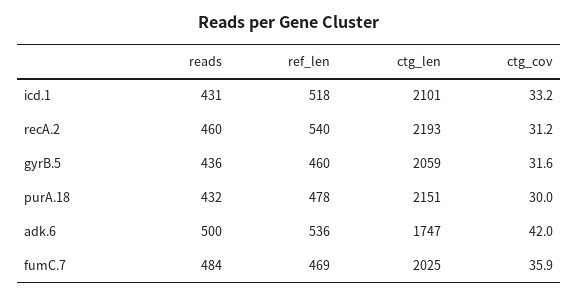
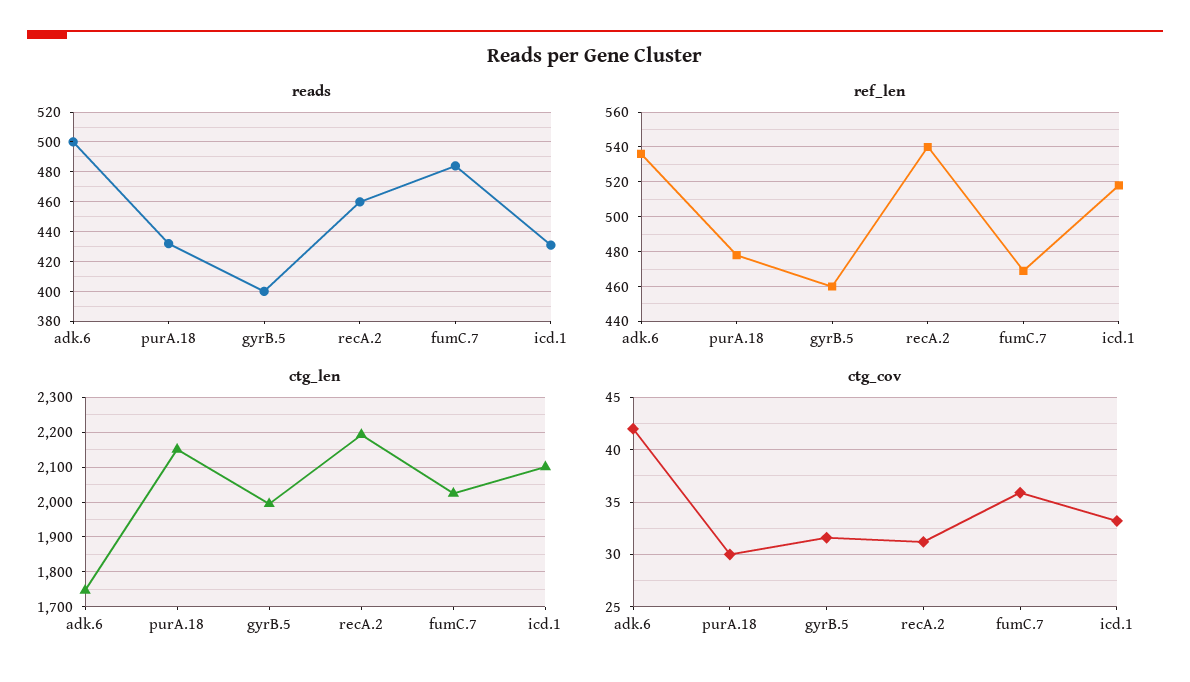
  {
    "reads": {
      "icd.1": 431,
      "recA.2": 460,
-     "gyrB.5": 436,
+     "gyrB.5": 400,
      "purA.18": 432,
      "adk.6": 500,
      "fumC.7": 484
    },
    "ref_len": {
      "icd.1": 518,
      "recA.2": 540,
      "gyrB.5": 460,
      "purA.18": 478,
      "adk.6": 536,
      "fumC.7": 469
    },
    "ctg_len": {
      "icd.1": 2101,
      "recA.2": 2193,
-     "gyrB.5": 2059,
+     "gyrB.5": 2000,
      "purA.18": 2151,
      "adk.6": 1747,
      "fumC.7": 2025
    },
    "ctg_cov": {
      "icd.1": 33.2,
      "recA.2": 31.2,
      "gyrB.5": 31.6,
      "purA.18": 30,
      "adk.6": 42,
      "fumC.7": 35.9
    }
  }

